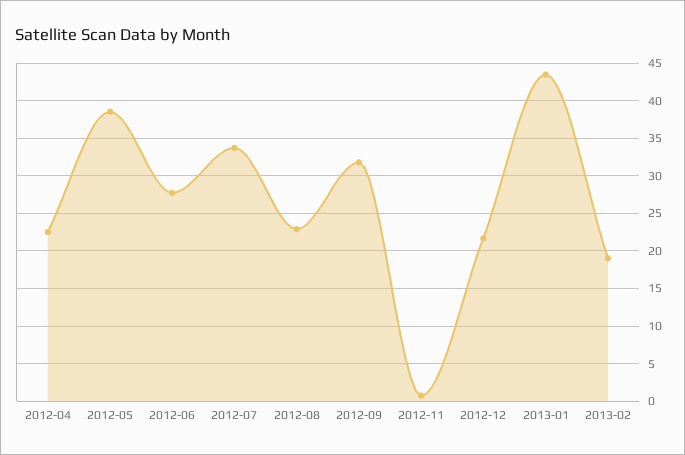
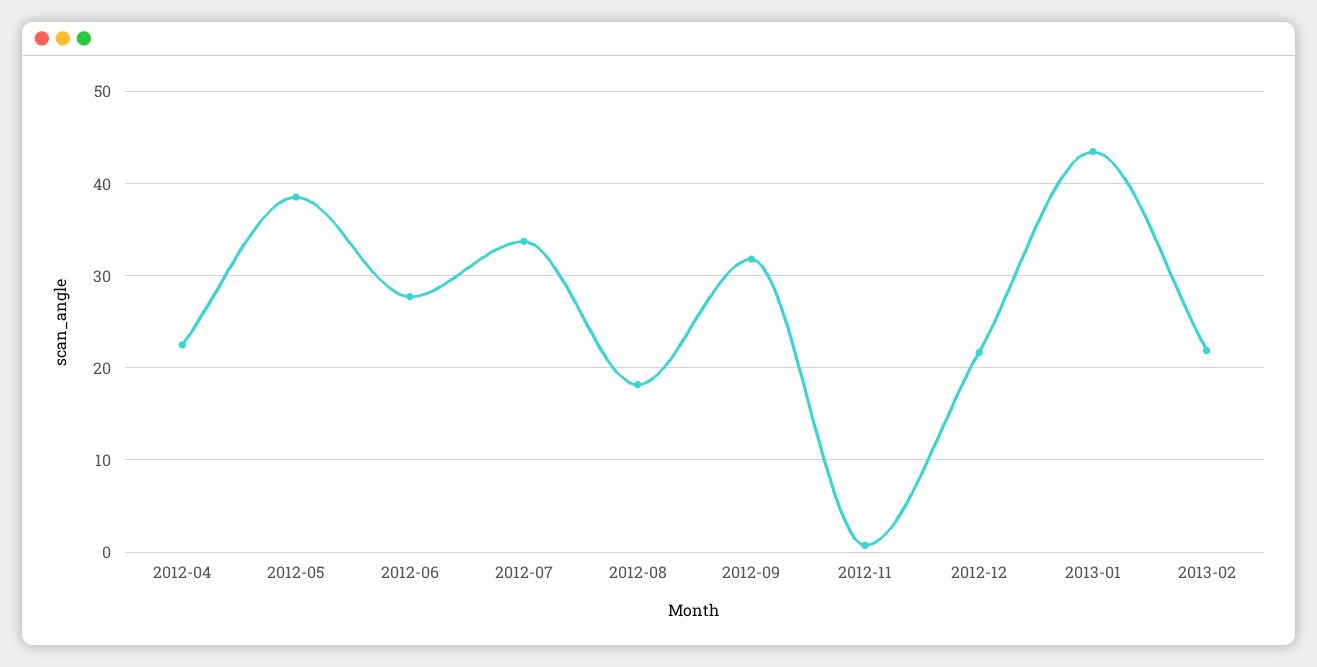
  {
    "2012-04": 23,
    "2012-05": 39,
    "2012-06": 28,
    "2012-07": 34,
-   "2012-08": 23,
+   "2012-08": 18,
    "2012-09": 32,
    "2012-11": 1,
    "2012-12": 22,
    "2013-01": 43,
-   "2013-02": 19
+   "2013-02": 22
  }

